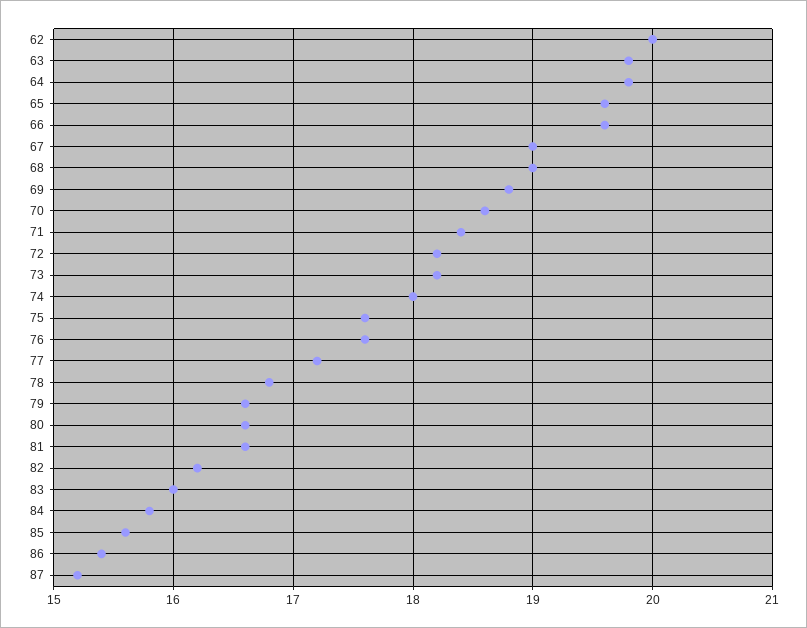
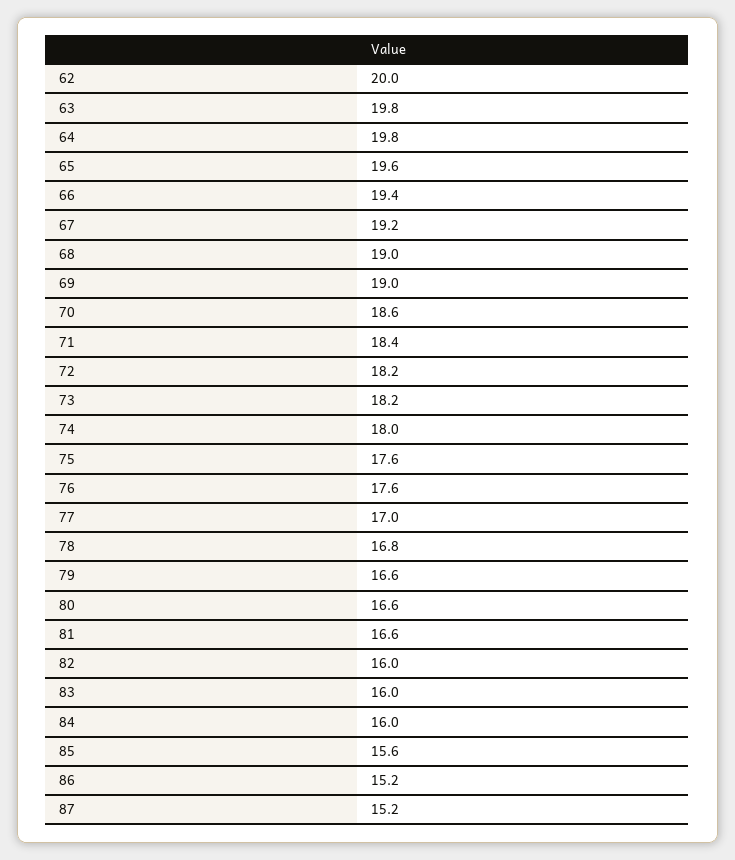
  {
    "62": 20,
    "63": 19.8,
    "64": 19.8,
    "65": 19.6,
-   "66": 19.6,
+   "66": 19.4,
-   "67": 19,
+   "67": 19.2,
    "68": 19,
-   "69": 18.8,
+   "69": 19,
    "70": 18.6,
    "71": 18.4,
    "72": 18.2,
    "73": 18.2,
    "74": 18,
    "75": 17.6,
    "76": 17.6,
-   "77": 17.2,
+   "77": 17,
    "78": 16.8,
    "79": 16.6,
    "80": 16.6,
    "81": 16.6,
-   "82": 16.2,
+   "82": 16,
    "83": 16,
-   "84": 15.8,
+   "84": 16,
    "85": 15.6,
-   "86": 15.4,
+   "86": 15.2,
    "87": 15.2
  }

